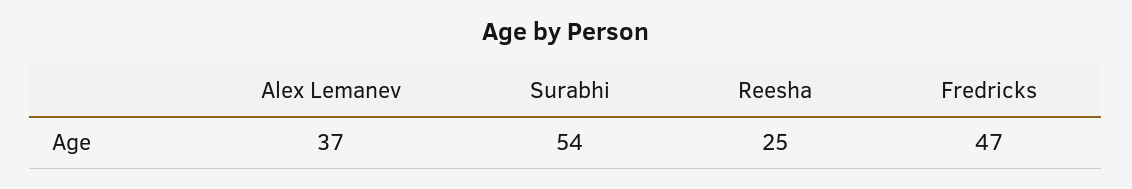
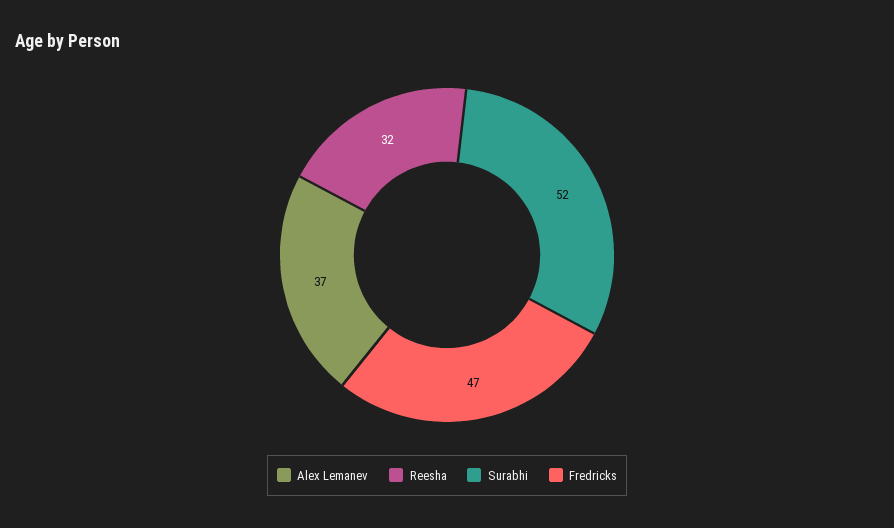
  {
    "Alex Lemanev": 37,
-   "Surabhi": 54,
+   "Surabhi": 52,
-   "Reesha": 25,
+   "Reesha": 32,
    "Fredricks": 47
  }

